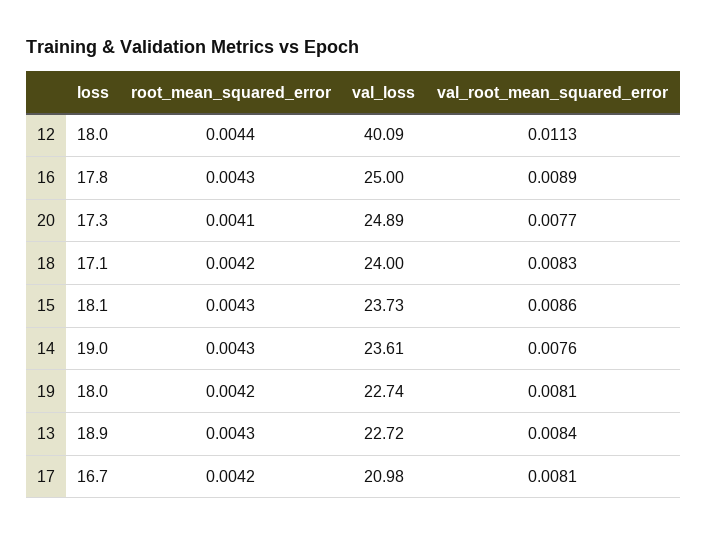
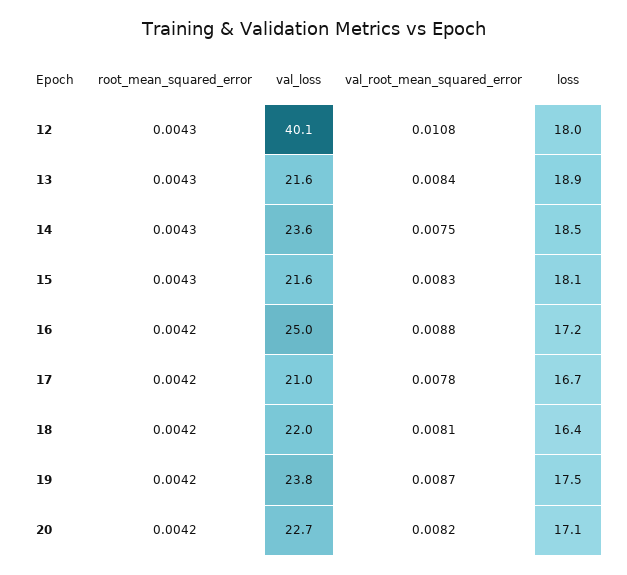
  {
    "loss": {
      "12": 18,
-     "16": 17.8,
+     "16": 17.2,
-     "20": 17.3,
+     "20": 17.1,
-     "18": 17.1,
+     "18": 16.4,
      "15": 18.1,
-     "14": 19,
+     "14": 18.5,
-     "19": 18,
+     "19": 17.5,
      "13": 18.9,
      "17": 16.7
    },
    "root_mean_squared_error": {
-     "12": 0.0044,
+     "12": 0.0043,
-     "16": 0.0043,
+     "16": 0.0042,
-     "20": 0.0041,
+     "20": 0.0042,
      "18": 0.0042,
      "15": 0.0043,
      "14": 0.0043,
      "19": 0.0042,
      "13": 0.0043,
      "17": 0.0042
    },
    "val_loss": {
      "12": 40.09,
      "16": 25,
-     "20": 24.89,
+     "20": 22.7,
-     "18": 24,
+     "18": 22,
-     "15": 23.73,
+     "15": 21.6,
      "14": 23.61,
-     "19": 22.74,
+     "19": 23.8,
-     "13": 22.72,
+     "13": 21.6,
      "17": 20.98
    },
    "val_root_mean_squared_error": {
-     "12": 0.0113,
+     "12": 0.0108,
-     "16": 0.0089,
+     "16": 0.0088,
-     "20": 0.0077,
+     "20": 0.0082,
-     "18": 0.0083,
+     "18": 0.0081,
-     "15": 0.0086,
+     "15": 0.0083,
-     "14": 0.0076,
+     "14": 0.0075,
-     "19": 0.0081,
+     "19": 0.0087,
      "13": 0.0084,
-     "17": 0.0081
+     "17": 0.0078
    }
  }

